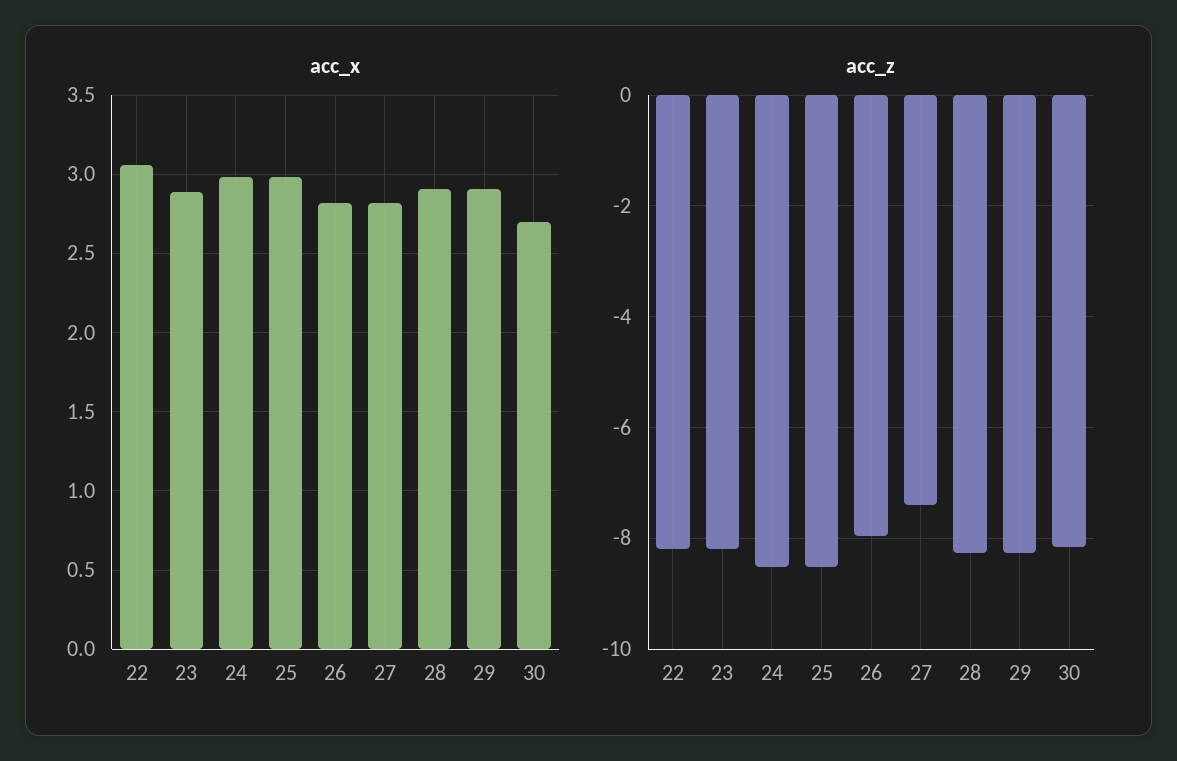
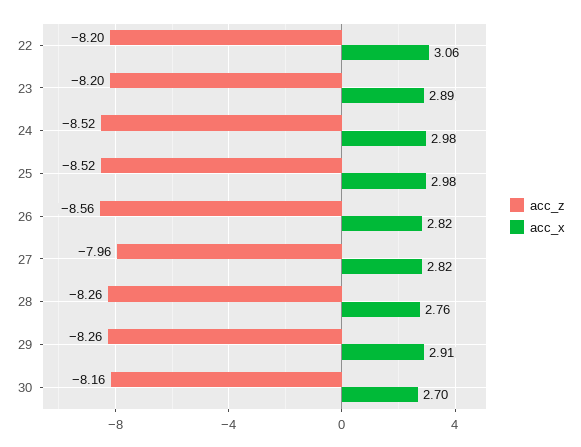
  {
    "acc_x": {
      "22": 3.06,
      "23": 2.89,
      "24": 2.98,
      "25": 2.98,
      "26": 2.82,
      "27": 2.82,
-     "28": 2.9,
+     "28": 2.76,
      "29": 2.91,
      "30": 2.7
    },
    "acc_z": {
      "22": -8.2,
      "23": -8.2,
      "24": -8.52,
      "25": -8.52,
-     "26": -8,
+     "26": -8.56,
-     "27": -7.4,
+     "27": -7.96,
      "28": -8.26,
      "29": -8.26,
      "30": -8.16
    }
  }

